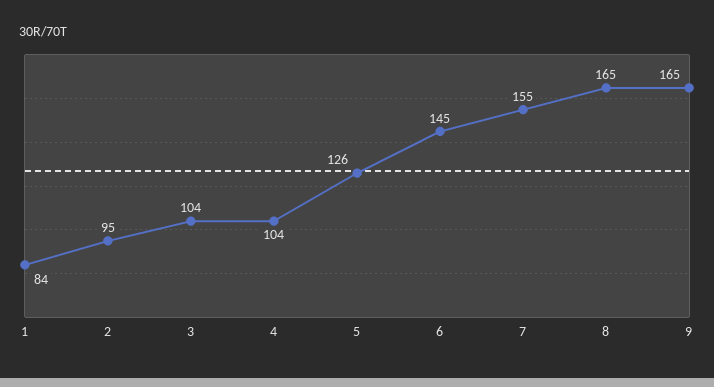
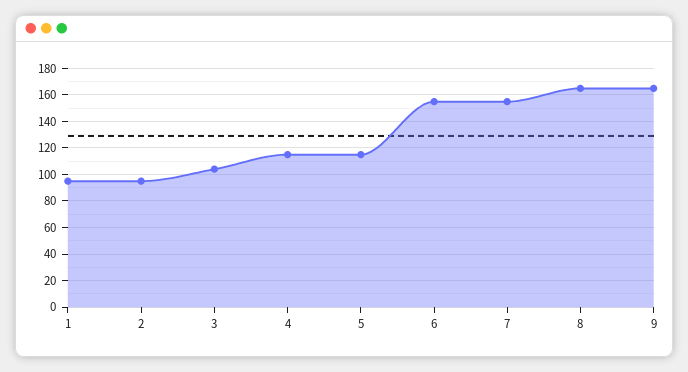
  {
-   "1": 84,
+   "1": 95,
    "2": 95,
    "3": 104,
-   "4": 104,
+   "4": 115,
-   "5": 126,
+   "5": 115,
-   "6": 145,
+   "6": 155,
    "7": 155,
    "8": 165,
    "9": 165
  }

